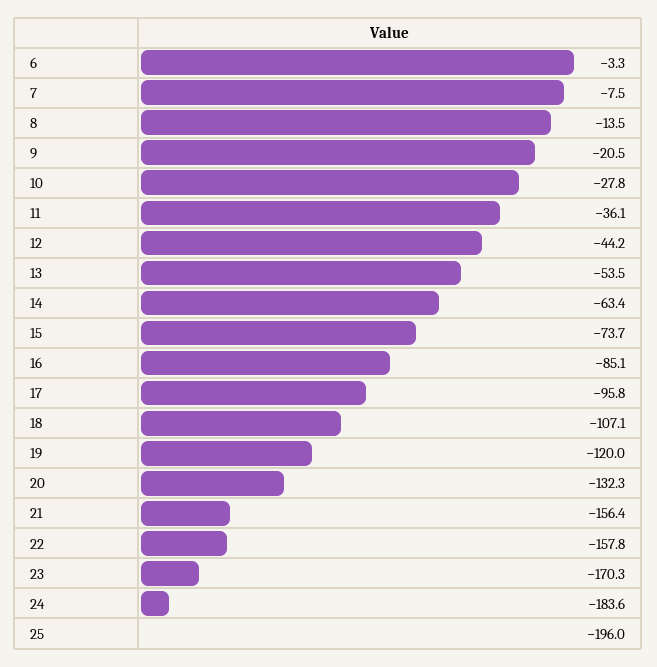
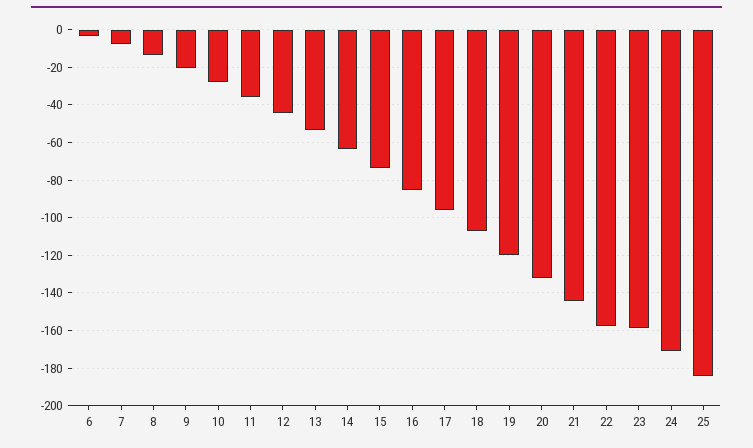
  {
    "6": -3.3,
    "7": -7.5,
    "8": -13.5,
    "9": -20.5,
    "10": -27.8,
    "11": -36.1,
    "12": -44.2,
    "13": -53.5,
    "14": -63.4,
    "15": -73.7,
    "16": -85.1,
    "17": -95.8,
    "18": -107.1,
    "19": -120,
    "20": -132.3,
-   "21": -156.4,
+   "21": -145,
    "22": -157.8,
-   "23": -170.3,
+   "23": -160,
-   "24": -183.6,
+   "24": -170,
-   "25": -196
+   "25": -185
  }

